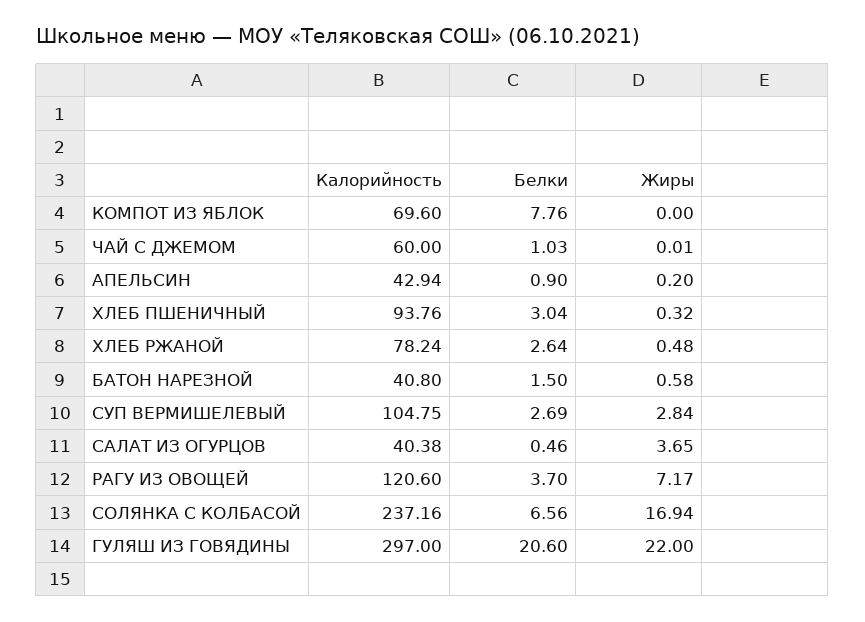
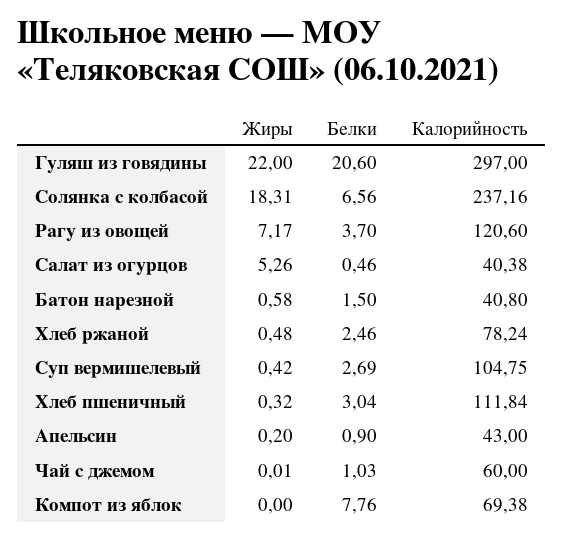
  {
    "Калорийность": {
-     "КОМПОТ ИЗ ЯБЛОК": 69.6,
+     "КОМПОТ ИЗ ЯБЛОК": 69.38,
      "ЧАЙ С ДЖЕМОМ": 60,
-     "АПЕЛЬСИН": 42.94,
+     "АПЕЛЬСИН": 43,
-     "ХЛЕБ ПШЕНИЧНЫЙ": 93.76,
+     "ХЛЕБ ПШЕНИЧНЫЙ": 111.84,
      "ХЛЕБ РЖАНОЙ": 78.24,
      "БАТОН НАРЕЗНОЙ": 40.8,
      "СУП ВЕРМИШЕЛЕВЫЙ": 104.75,
      "САЛАТ ИЗ ОГУРЦОВ": 40.38,
      "РАГУ ИЗ ОВОЩЕЙ": 120.6,
      "СОЛЯНКА С КОЛБАСОЙ": 237.16,
      "ГУЛЯШ ИЗ ГОВЯДИНЫ": 297
    },
    "Белки": {
      "КОМПОТ ИЗ ЯБЛОК": 7.76,
      "ЧАЙ С ДЖЕМОМ": 1.03,
      "АПЕЛЬСИН": 0.9,
      "ХЛЕБ ПШЕНИЧНЫЙ": 3.04,
-     "ХЛЕБ РЖАНОЙ": 2.64,
+     "ХЛЕБ РЖАНОЙ": 2.46,
      "БАТОН НАРЕЗНОЙ": 1.5,
      "СУП ВЕРМИШЕЛЕВЫЙ": 2.69,
      "САЛАТ ИЗ ОГУРЦОВ": 0.46,
      "РАГУ ИЗ ОВОЩЕЙ": 3.7,
      "СОЛЯНКА С КОЛБАСОЙ": 6.56,
      "ГУЛЯШ ИЗ ГОВЯДИНЫ": 20.6
    },
    "Жиры": {
      "КОМПОТ ИЗ ЯБЛОК": 0,
      "ЧАЙ С ДЖЕМОМ": 0.01,
      "АПЕЛЬСИН": 0.2,
      "ХЛЕБ ПШЕНИЧНЫЙ": 0.32,
      "ХЛЕБ РЖАНОЙ": 0.48,
      "БАТОН НАРЕЗНОЙ": 0.58,
-     "СУП ВЕРМИШЕЛЕВЫЙ": 2.84,
+     "СУП ВЕРМИШЕЛЕВЫЙ": 0.42,
-     "САЛАТ ИЗ ОГУРЦОВ": 3.65,
+     "САЛАТ ИЗ ОГУРЦОВ": 5.26,
      "РАГУ ИЗ ОВОЩЕЙ": 7.17,
-     "СОЛЯНКА С КОЛБАСОЙ": 16.94,
+     "СОЛЯНКА С КОЛБАСОЙ": 18.31,
      "ГУЛЯШ ИЗ ГОВЯДИНЫ": 22
    }
  }

